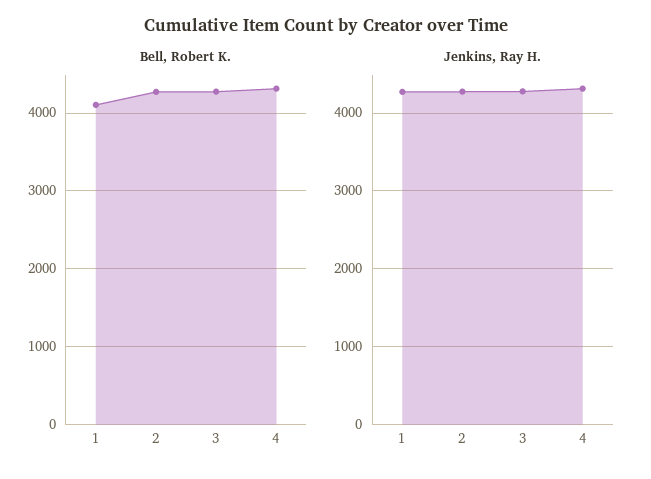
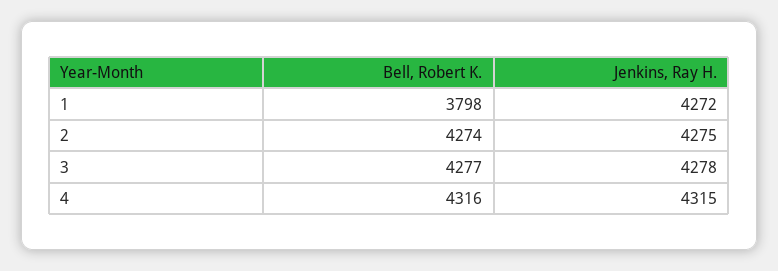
  {
    "Bell, Robert K.": {
-     "1": 4100,
+     "1": 3798,
      "2": 4274,
      "3": 4277,
      "4": 4316
    },
    "Jenkins, Ray H.": {
      "1": 4272,
      "2": 4275,
      "3": 4278,
      "4": 4315
    }
  }

